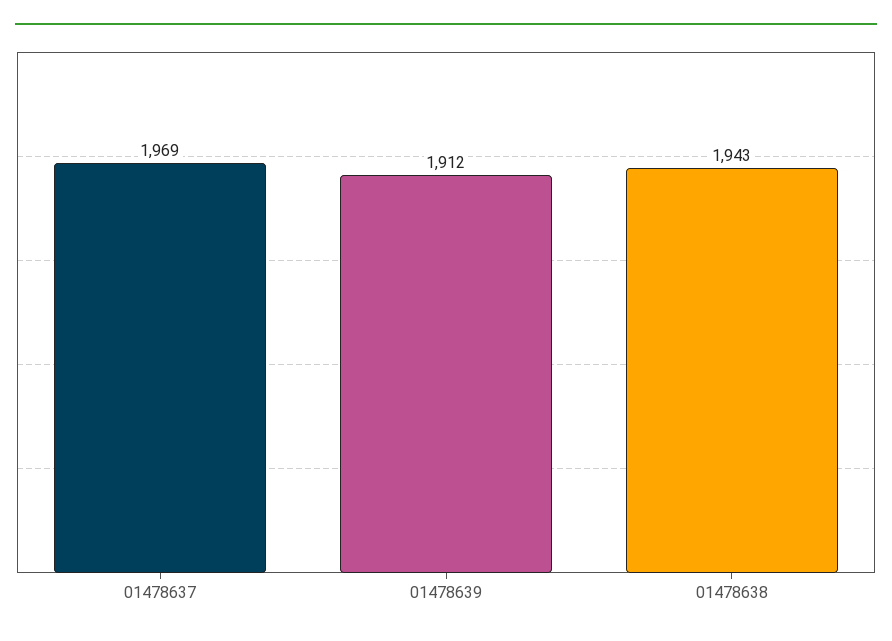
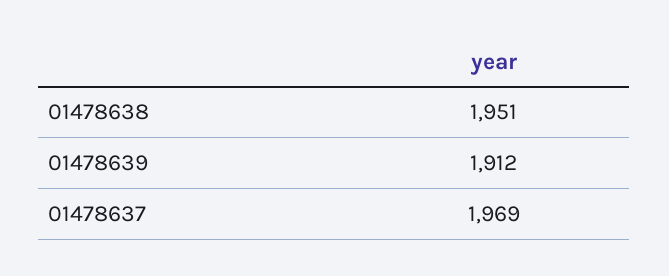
  {
    "01478637": 1969,
    "01478639": 1912,
-   "01478638": 1943
+   "01478638": 1951
  }

